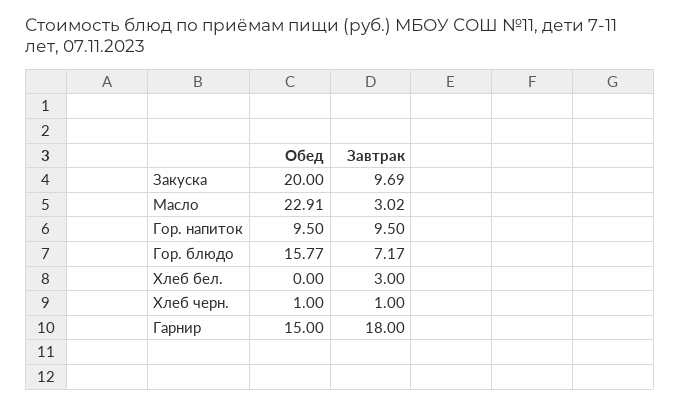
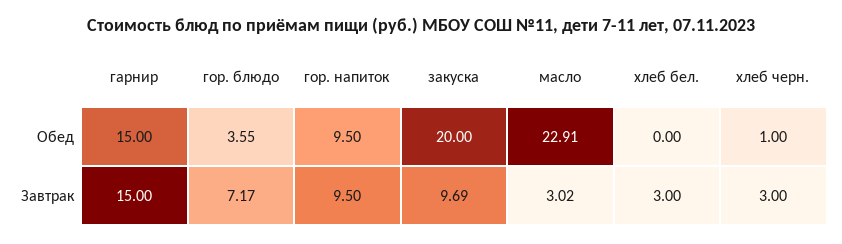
  {
    "Обед": {
      "Закуска": 20,
      "Масло": 22.91,
      "Гор. напиток": 9.5,
-     "Гор. блюдо": 15.77,
+     "Гор. блюдо": 3.55,
      "Хлеб бел.": 0,
      "Хлеб черн.": 1,
      "Гарнир": 15
    },
    "Завтрак": {
      "Закуска": 9.69,
      "Масло": 3.02,
      "Гор. напиток": 9.5,
      "Гор. блюдо": 7.17,
      "Хлеб бел.": 3,
-     "Хлеб черн.": 1,
+     "Хлеб черн.": 3,
-     "Гарнир": 18
+     "Гарнир": 15
    }
  }

